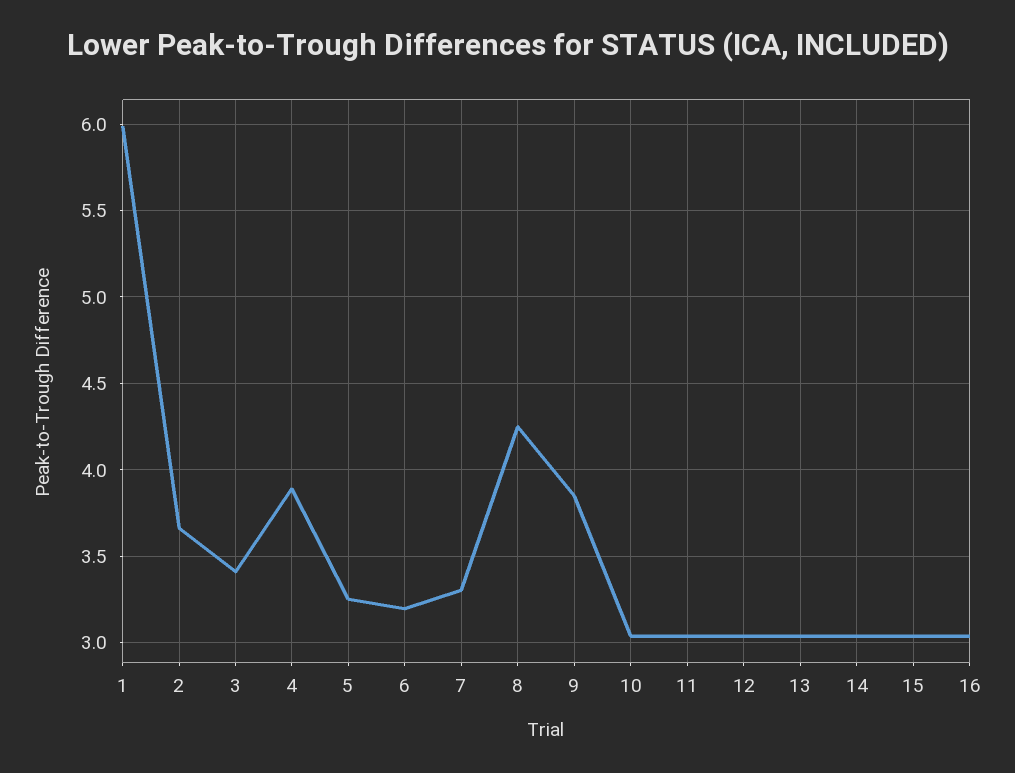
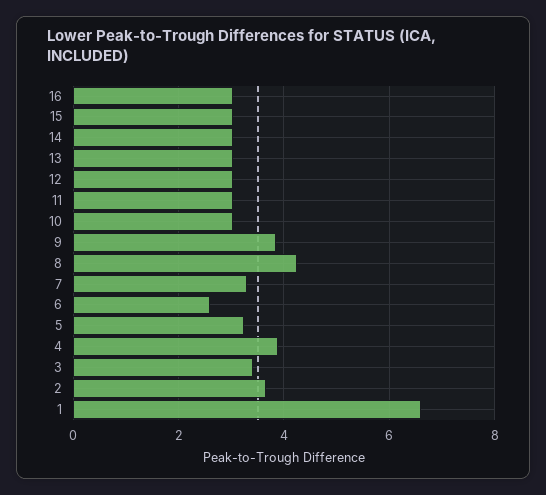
  {
-   "1": 6,
+   "1": 6.6,
    "2": 3.65,
    "3": 3.4,
    "4": 3.9,
    "5": 3.25,
-   "6": 3.2,
+   "6": 2.6,
    "7": 3.3,
    "8": 4.25,
    "9": 3.85,
    "10": 3.05,
    "11": 3.05,
    "12": 3.05,
    "13": 3.05,
    "14": 3.05,
    "15": 3.05,
    "16": 3.05
  }

